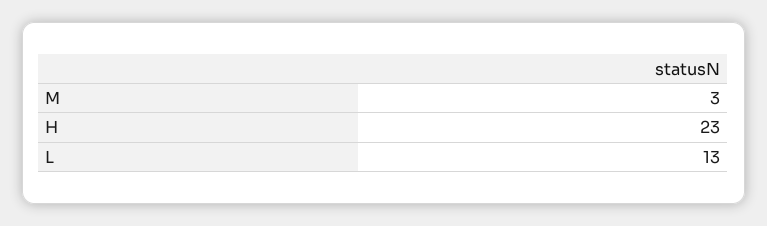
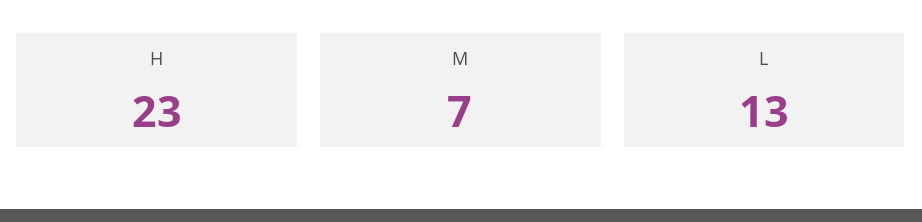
  {
-   "M": 3,
+   "M": 7,
    "H": 23,
    "L": 13
  }

